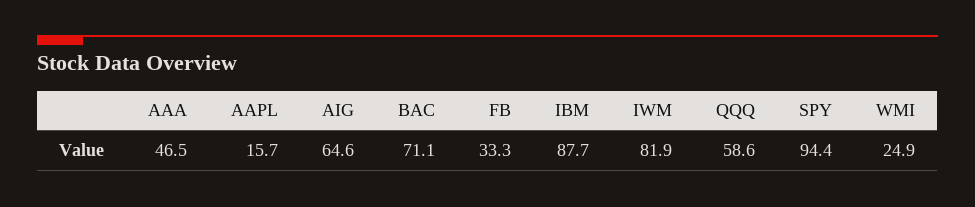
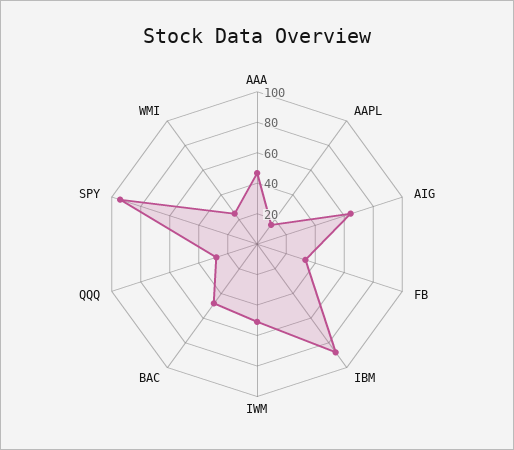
  {
    "AAA": 46.5,
    "AAPL": 15.7,
    "AIG": 64.6,
-   "BAC": 71.1,
+   "BAC": 50,
    "FB": 33.3,
    "IBM": 87.7,
-   "IWM": 81.9,
+   "IWM": 50,
-   "QQQ": 58.6,
+   "QQQ": 30,
    "SPY": 94.4,
    "WMI": 24.9
  }

